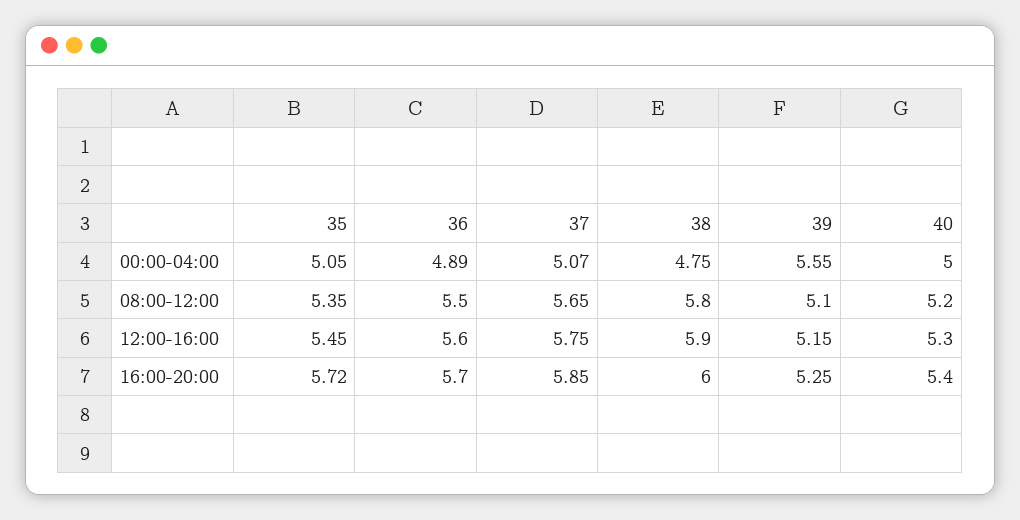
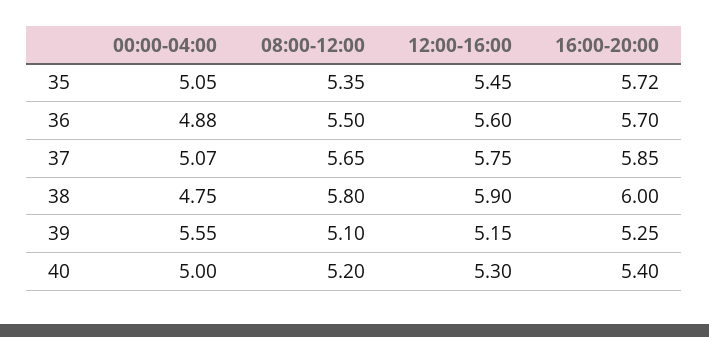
  {
    "35": {
      "00:00-04:00": 5.05,
      "08:00-12:00": 5.35,
      "12:00-16:00": 5.45,
      "16:00-20:00": 5.72
    },
    "36": {
-     "00:00-04:00": 4.89,
+     "00:00-04:00": 4.88,
      "08:00-12:00": 5.5,
      "12:00-16:00": 5.6,
      "16:00-20:00": 5.7
    },
    "37": {
      "00:00-04:00": 5.07,
      "08:00-12:00": 5.65,
      "12:00-16:00": 5.75,
      "16:00-20:00": 5.85
    },
    "38": {
      "00:00-04:00": 4.75,
      "08:00-12:00": 5.8,
      "12:00-16:00": 5.9,
      "16:00-20:00": 6
    },
    "39": {
      "00:00-04:00": 5.55,
      "08:00-12:00": 5.1,
      "12:00-16:00": 5.15,
      "16:00-20:00": 5.25
    },
    "40": {
      "00:00-04:00": 5,
      "08:00-12:00": 5.2,
      "12:00-16:00": 5.3,
      "16:00-20:00": 5.4
    }
  }

